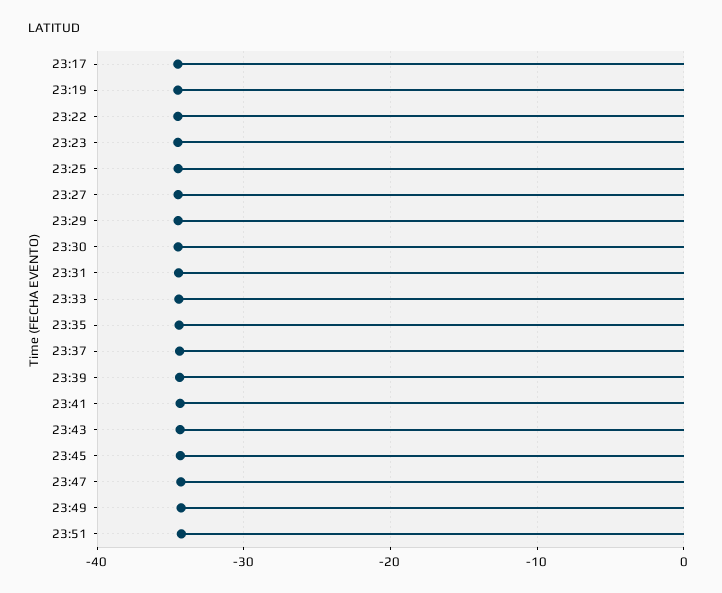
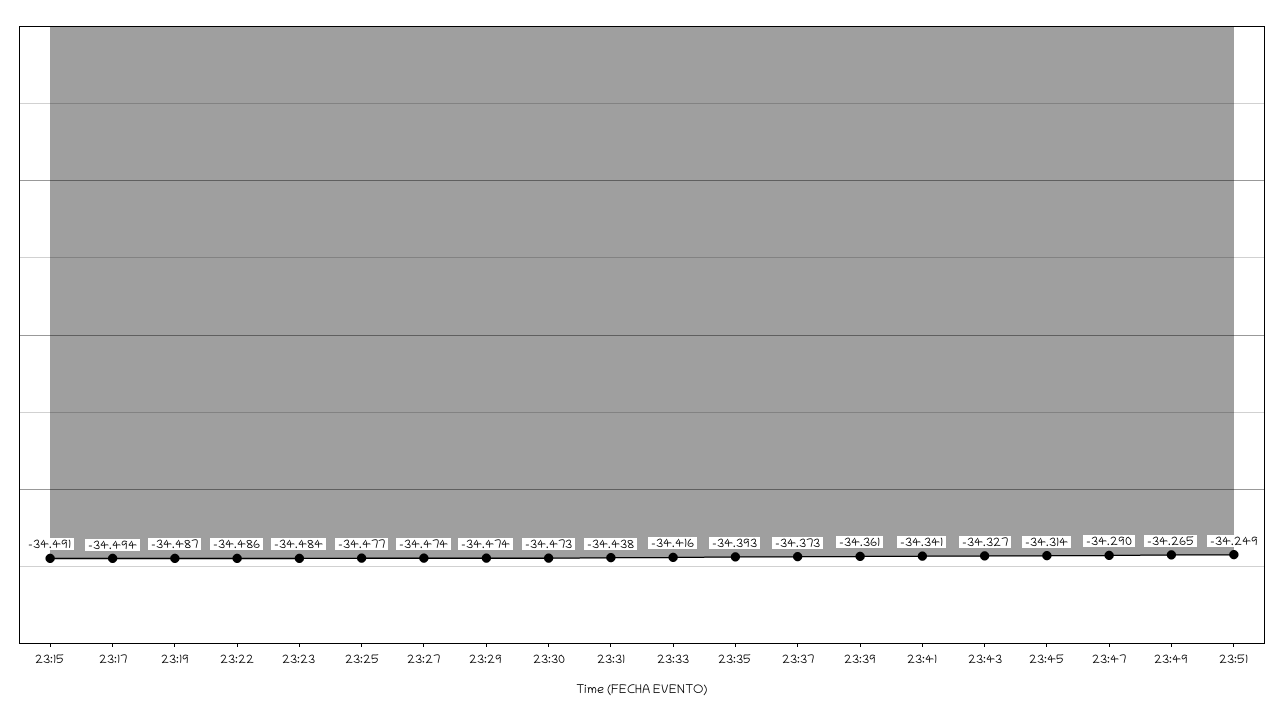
  {
    "23:17": -34.494,
    "23:19": -34.487,
    "23:22": -34.486,
    "23:23": -34.484,
    "23:25": -34.477,
    "23:27": -34.474,
    "23:29": -34.474,
    "23:30": -34.473,
    "23:31": -34.438,
    "23:33": -34.416,
    "23:35": -34.393,
    "23:37": -34.373,
    "23:39": -34.361,
    "23:41": -34.341,
    "23:43": -34.327,
    "23:45": -34.314,
    "23:47": -34.29,
    "23:49": -34.265,
-   "23:51": -34.249
+   "23:51": -34.249,
+   "23:15": -34.491
  }

